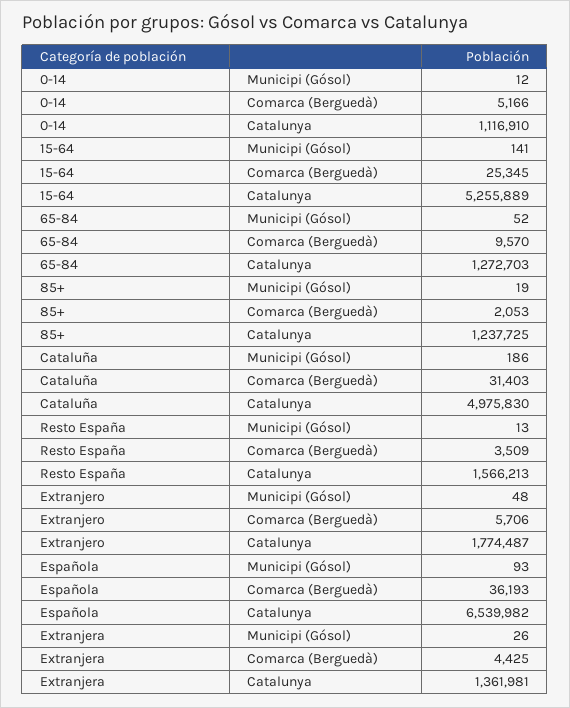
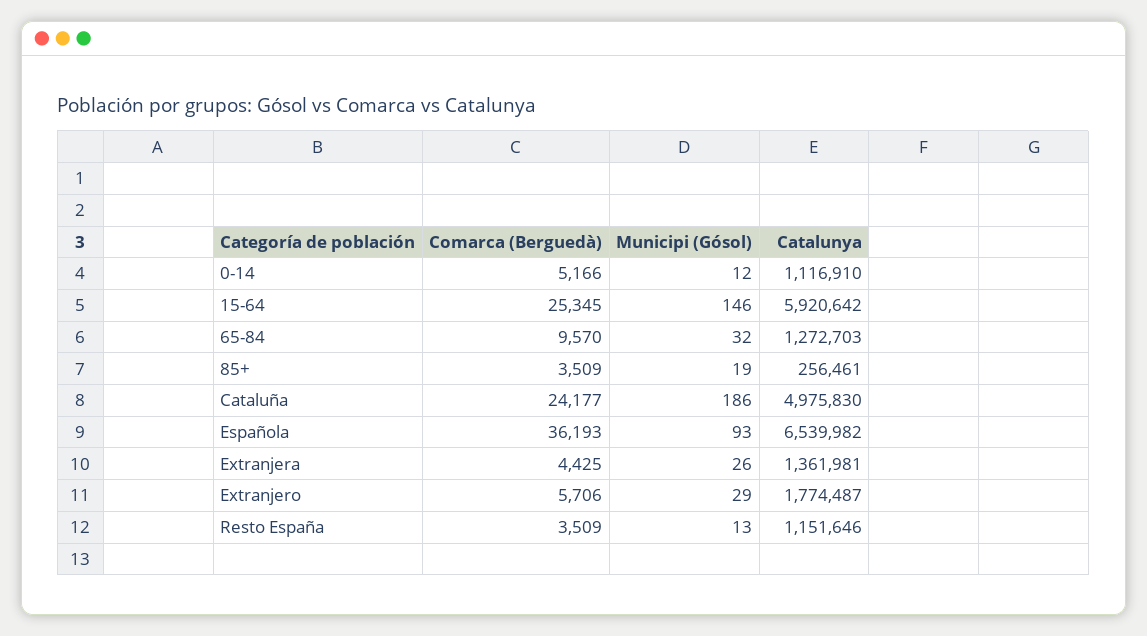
  {
    "0-14": {
      "Municipi (Gósol)": 12,
      "Comarca (Berguedà)": 5166,
      "Catalunya": 1116910
    },
    "15-64": {
-     "Municipi (Gósol)": 141,
+     "Municipi (Gósol)": 146,
      "Comarca (Berguedà)": 25345,
-     "Catalunya": 5255889
+     "Catalunya": 5920642
    },
    "65-84": {
-     "Municipi (Gósol)": 52,
+     "Municipi (Gósol)": 32,
      "Comarca (Berguedà)": 9570,
      "Catalunya": 1272703
    },
    "85+": {
      "Municipi (Gósol)": 19,
-     "Comarca (Berguedà)": 2053,
+     "Comarca (Berguedà)": 3509,
-     "Catalunya": 1237725
+     "Catalunya": 256461
    },
    "Cataluña": {
      "Municipi (Gósol)": 186,
-     "Comarca (Berguedà)": 31403,
+     "Comarca (Berguedà)": 24177,
      "Catalunya": 4975830
    },
    "Resto España": {
      "Municipi (Gósol)": 13,
      "Comarca (Berguedà)": 3509,
-     "Catalunya": 1566213
+     "Catalunya": 1151646
    },
    "Extranjero": {
-     "Municipi (Gósol)": 48,
+     "Municipi (Gósol)": 29,
      "Comarca (Berguedà)": 5706,
      "Catalunya": 1774487
    },
    "Española": {
      "Municipi (Gósol)": 93,
      "Comarca (Berguedà)": 36193,
      "Catalunya": 6539982
    },
    "Extranjera": {
      "Municipi (Gósol)": 26,
      "Comarca (Berguedà)": 4425,
      "Catalunya": 1361981
    }
  }

